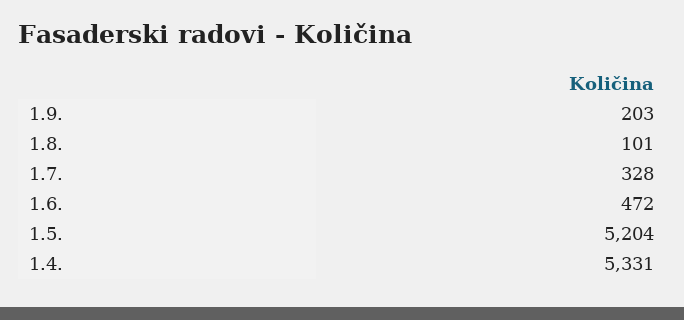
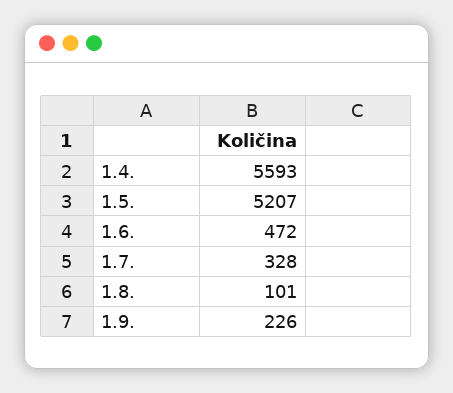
  {
-   "1.9.": 203,
+   "1.9.": 226,
    "1.8.": 101,
    "1.7.": 328,
    "1.6.": 472,
-   "1.5.": 5204,
+   "1.5.": 5207,
-   "1.4.": 5331
+   "1.4.": 5593
  }

